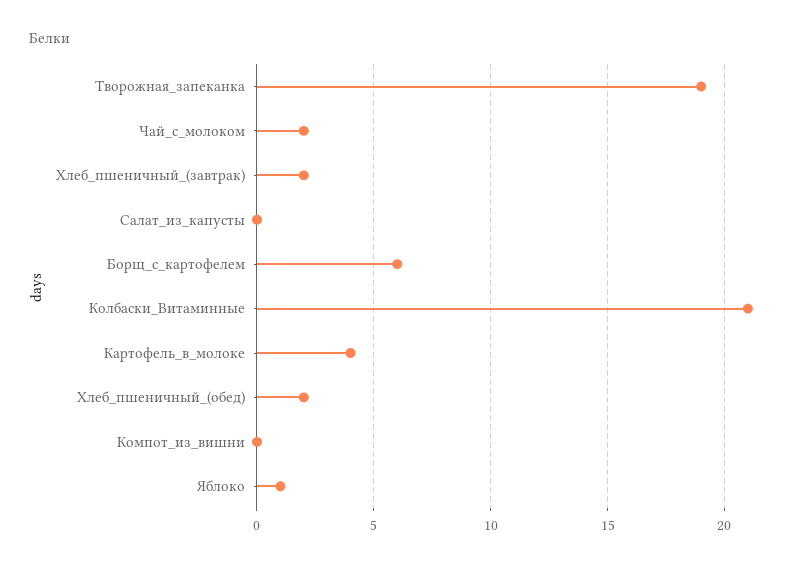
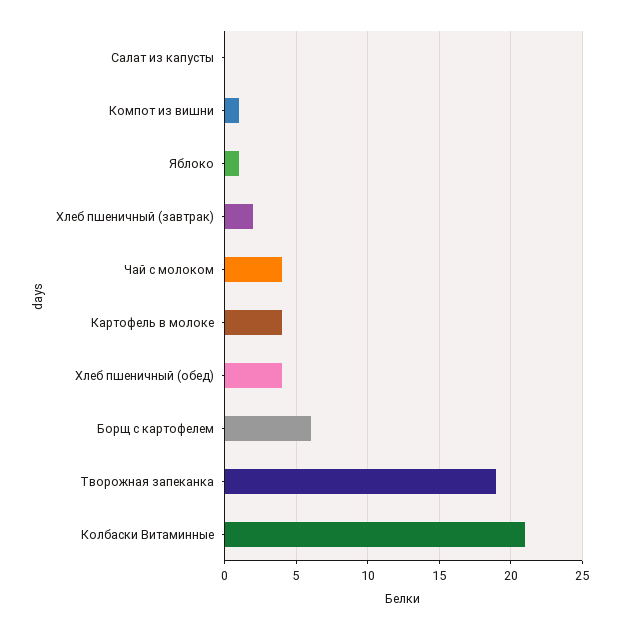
  {
    "Творожная_запеканка": 19,
-   "Чай_с_молоком": 2,
+   "Чай_с_молоком": 4,
    "Хлеб_пшеничный_(завтрак)": 2,
    "Салат_из_капусты": 0,
    "Борщ_с_картофелем": 6,
    "Колбаски_Витаминные": 21,
    "Картофель_в_молоке": 4,
-   "Хлеб_пшеничный_(обед)": 2,
+   "Хлеб_пшеничный_(обед)": 4,
-   "Компот_из_вишни": 0,
+   "Компот_из_вишни": 1,
    "Яблоко": 1
  }

